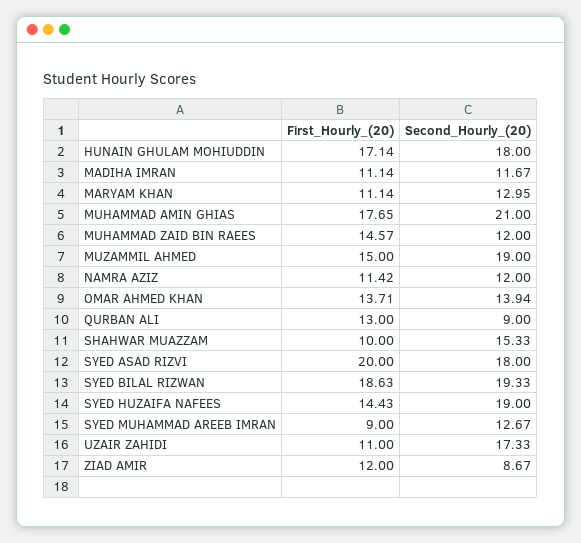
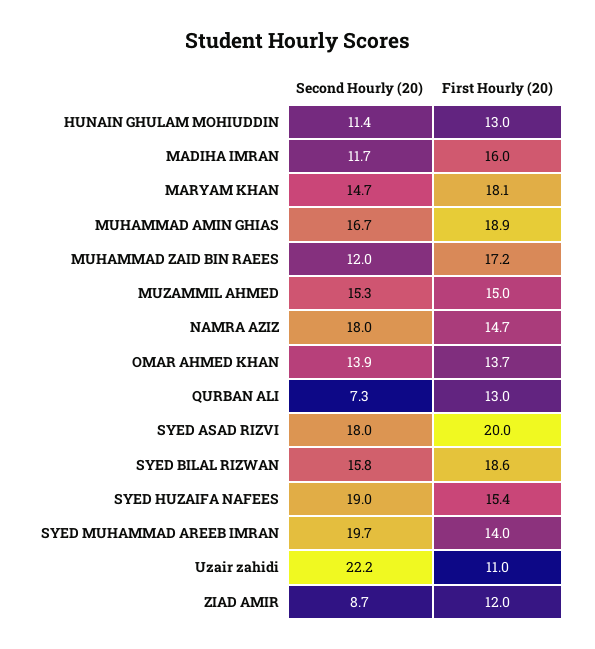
  {
    "First_Hourly_(20)": {
-     "HUNAIN GHULAM MOHIUDDIN": 17.14,
+     "HUNAIN GHULAM MOHIUDDIN": 13,
-     "MADIHA IMRAN": 11.14,
+     "MADIHA IMRAN": 16,
-     "MARYAM KHAN": 11.14,
+     "MARYAM KHAN": 18.1,
-     "MUHAMMAD AMIN GHIAS": 17.65,
+     "MUHAMMAD AMIN GHIAS": 18.9,
-     "MUHAMMAD ZAID BIN RAEES": 14.57,
+     "MUHAMMAD ZAID BIN RAEES": 17.2,
      "MUZAMMIL AHMED": 15,
-     "NAMRA AZIZ": 11.42,
+     "NAMRA AZIZ": 14.7,
      "OMAR AHMED KHAN": 13.71,
      "QURBAN ALI": 13,
-     "SHAHWAR MUAZZAM": 10,
      "SYED ASAD RIZVI": 20,
      "SYED BILAL RIZWAN": 18.63,
-     "SYED HUZAIFA NAFEES": 14.43,
+     "SYED HUZAIFA NAFEES": 15.4,
-     "SYED MUHAMMAD AREEB IMRAN": 9,
+     "SYED MUHAMMAD AREEB IMRAN": 14,
      "UZAIR ZAHIDI": 11,
      "ZIAD AMIR": 12
    },
    "Second_Hourly_(20)": {
-     "HUNAIN GHULAM MOHIUDDIN": 18,
+     "HUNAIN GHULAM MOHIUDDIN": 11.4,
      "MADIHA IMRAN": 11.67,
-     "MARYAM KHAN": 12.95,
+     "MARYAM KHAN": 14.7,
-     "MUHAMMAD AMIN GHIAS": 21,
+     "MUHAMMAD AMIN GHIAS": 16.7,
      "MUHAMMAD ZAID BIN RAEES": 12,
-     "MUZAMMIL AHMED": 19,
+     "MUZAMMIL AHMED": 15.3,
-     "NAMRA AZIZ": 12,
+     "NAMRA AZIZ": 18,
      "OMAR AHMED KHAN": 13.94,
-     "QURBAN ALI": 9,
+     "QURBAN ALI": 7.3,
-     "SHAHWAR MUAZZAM": 15.33,
      "SYED ASAD RIZVI": 18,
-     "SYED BILAL RIZWAN": 19.33,
+     "SYED BILAL RIZWAN": 15.8,
      "SYED HUZAIFA NAFEES": 19,
-     "SYED MUHAMMAD AREEB IMRAN": 12.67,
+     "SYED MUHAMMAD AREEB IMRAN": 19.7,
-     "UZAIR ZAHIDI": 17.33,
+     "UZAIR ZAHIDI": 22.2,
      "ZIAD AMIR": 8.67
    }
  }

